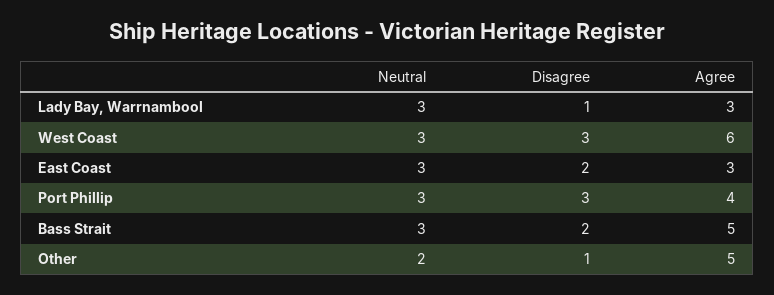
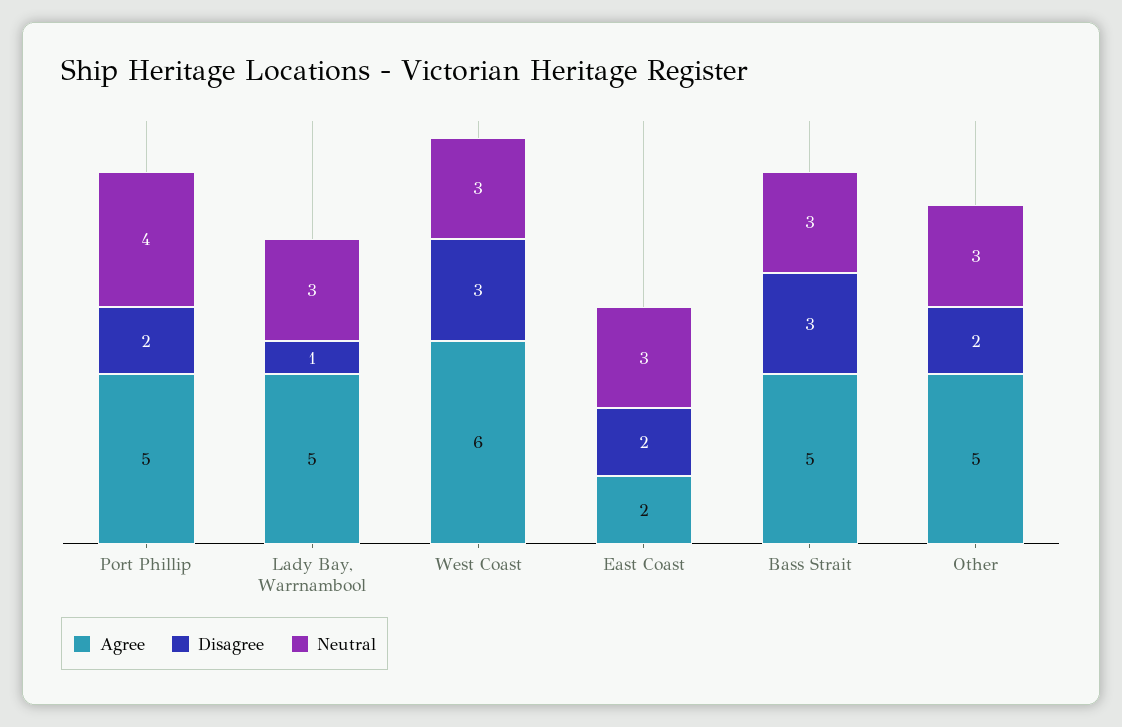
  {
    "Neutral": {
      "Lady Bay, Warrnambool": 3,
      "West Coast": 3,
      "East Coast": 3,
-     "Port Phillip": 3,
+     "Port Phillip": 4,
      "Bass Strait": 3,
-     "Other": 2
+     "Other": 3
    },
    "Disagree": {
      "Lady Bay, Warrnambool": 1,
      "West Coast": 3,
      "East Coast": 2,
-     "Port Phillip": 3,
+     "Port Phillip": 2,
-     "Bass Strait": 2,
+     "Bass Strait": 3,
-     "Other": 1
+     "Other": 2
    },
    "Agree": {
-     "Lady Bay, Warrnambool": 3,
+     "Lady Bay, Warrnambool": 5,
      "West Coast": 6,
-     "East Coast": 3,
+     "East Coast": 2,
-     "Port Phillip": 4,
+     "Port Phillip": 5,
      "Bass Strait": 5,
      "Other": 5
    }
  }

